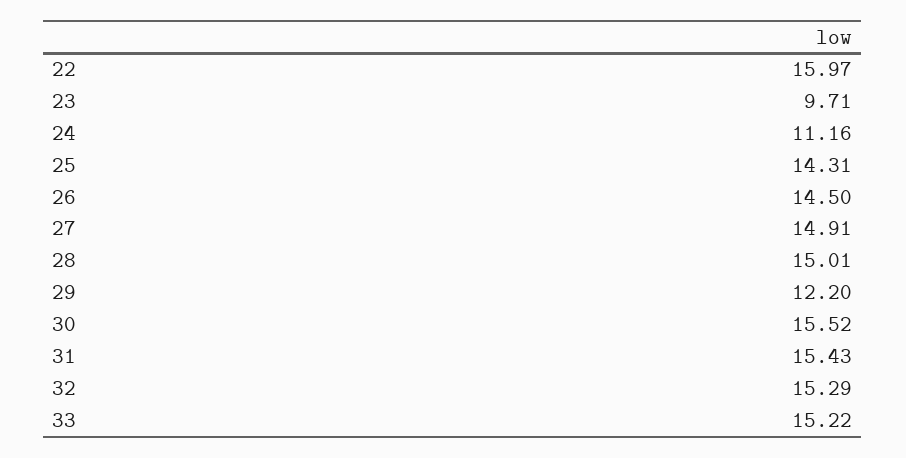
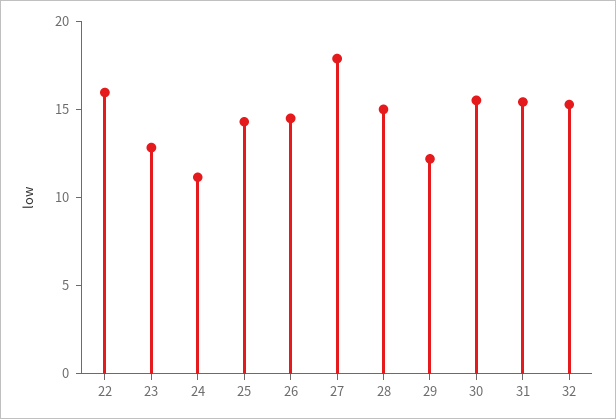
  {
    "22": 15.97,
-   "23": 9.71,
+   "23": 13,
    "24": 11.16,
    "25": 14.31,
    "26": 14.5,
-   "27": 14.91,
+   "27": 18,
    "28": 15.01,
    "29": 12.2,
    "30": 15.52,
    "31": 15.43,
-   "32": 15.29,
+   "32": 15.29
-   "33": 15.22
  }

